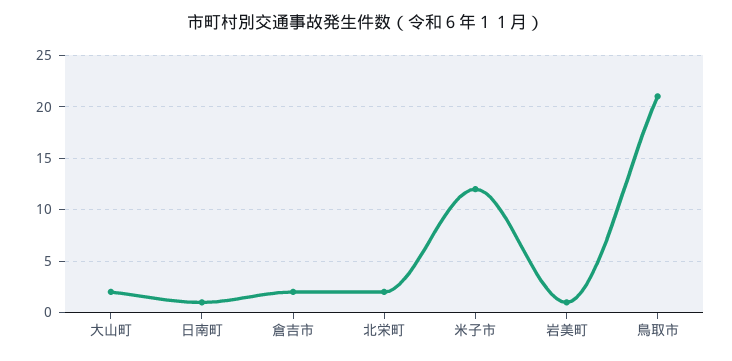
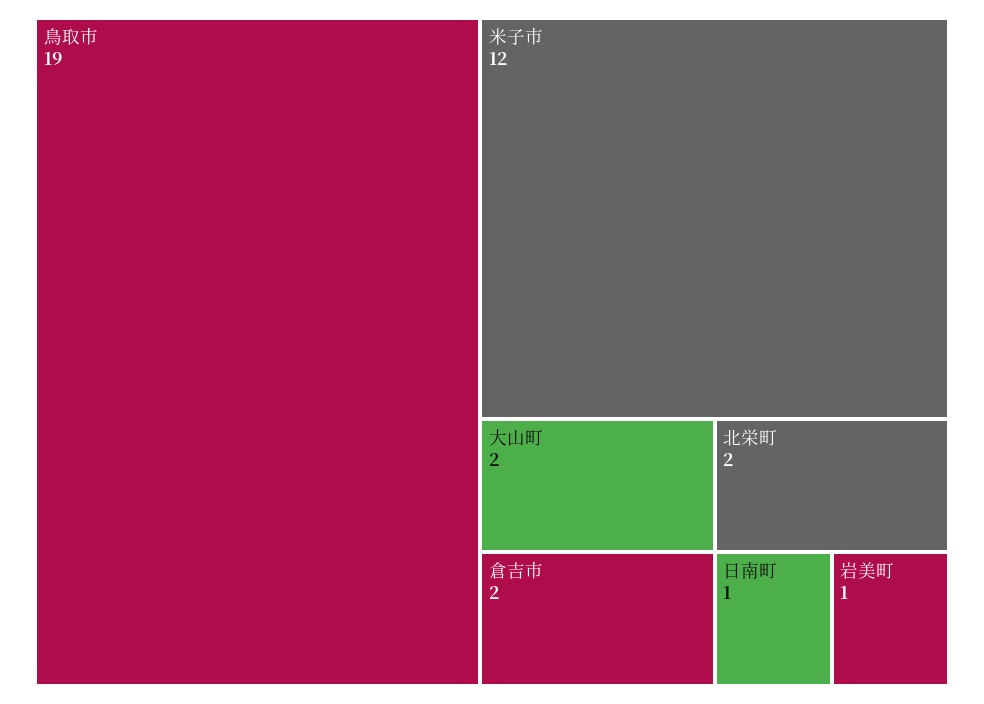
  {
    "大山町": 2,
    "日南町": 1,
    "倉吉市": 2,
    "北栄町": 2,
    "米子市": 12,
    "岩美町": 1,
-   "鳥取市": 21
+   "鳥取市": 19
  }

